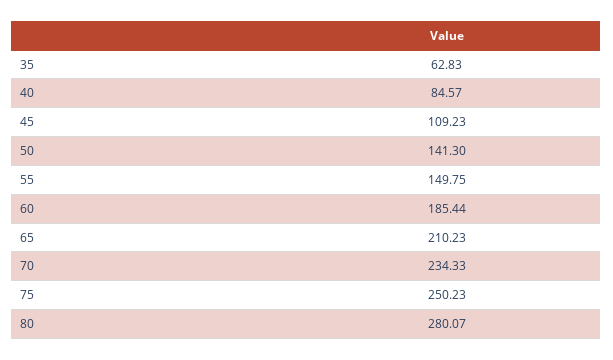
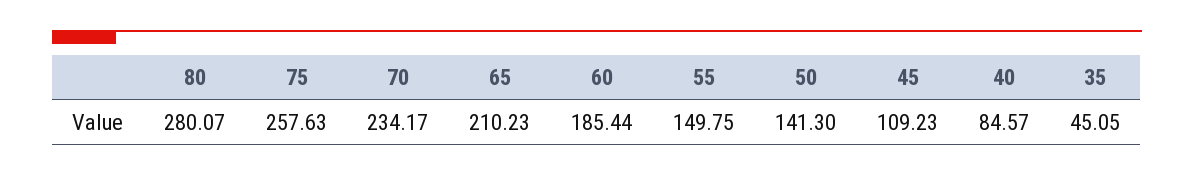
  {
-   "35": 62.83,
+   "35": 45.05,
    "40": 84.57,
    "45": 109.23,
    "50": 141.3,
    "55": 149.75,
    "60": 185.44,
    "65": 210.23,
-   "70": 234.33,
+   "70": 234.17,
-   "75": 250.23,
+   "75": 257.63,
    "80": 280.07
  }

